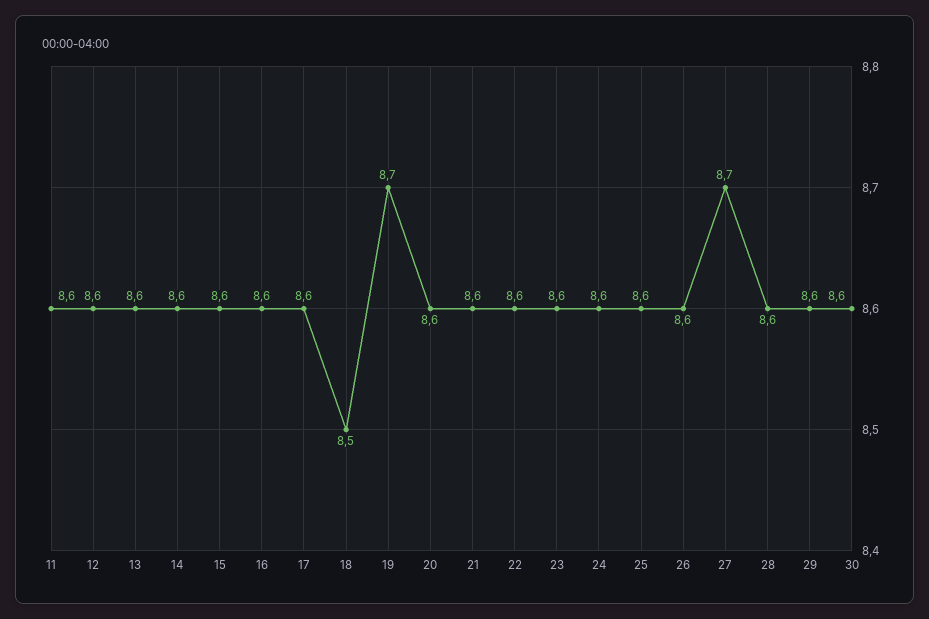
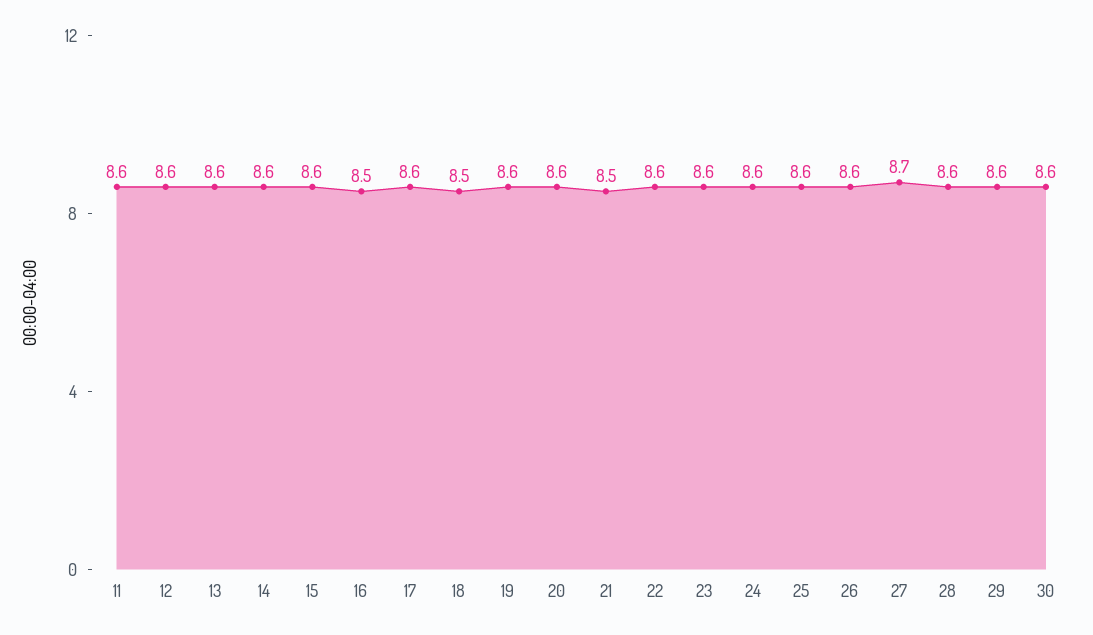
  {
    "11": 8.6,
    "12": 8.6,
    "13": 8.6,
    "14": 8.6,
    "15": 8.6,
-   "16": 8.6,
+   "16": 8.5,
    "17": 8.6,
    "18": 8.5,
-   "19": 8.7,
+   "19": 8.6,
    "20": 8.6,
-   "21": 8.6,
+   "21": 8.5,
    "22": 8.6,
    "23": 8.6,
    "24": 8.6,
    "25": 8.6,
    "26": 8.6,
    "27": 8.7,
    "28": 8.6,
    "29": 8.6,
    "30": 8.6
  }

